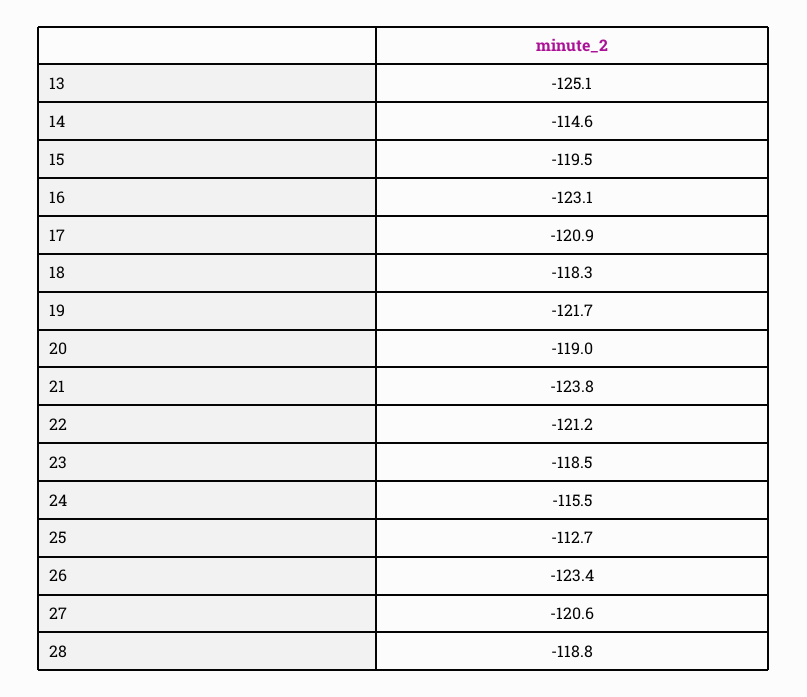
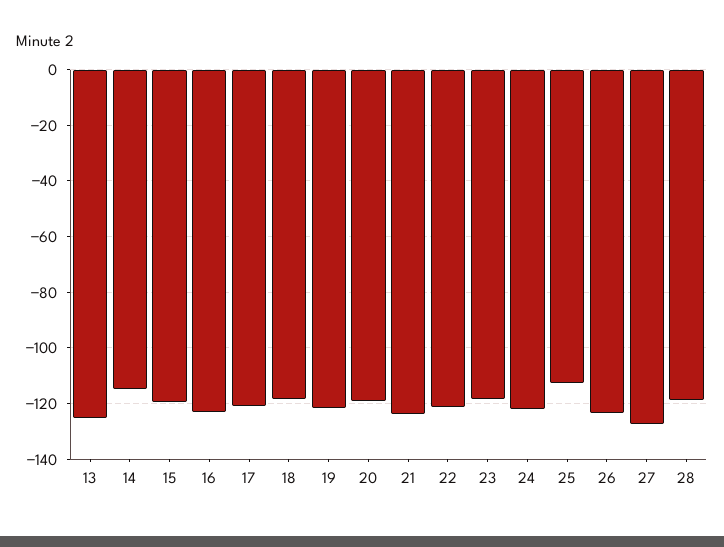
  {
    "13": -125.1,
    "14": -114.6,
    "15": -119.5,
    "16": -123.1,
    "17": -120.9,
    "18": -118.3,
    "19": -121.7,
    "20": -119,
    "21": -123.8,
    "22": -121.2,
    "23": -118.5,
-   "24": -115.5,
+   "24": -122.5,
    "25": -112.7,
    "26": -123.4,
-   "27": -120.6,
+   "27": -127.5,
    "28": -118.8
  }

